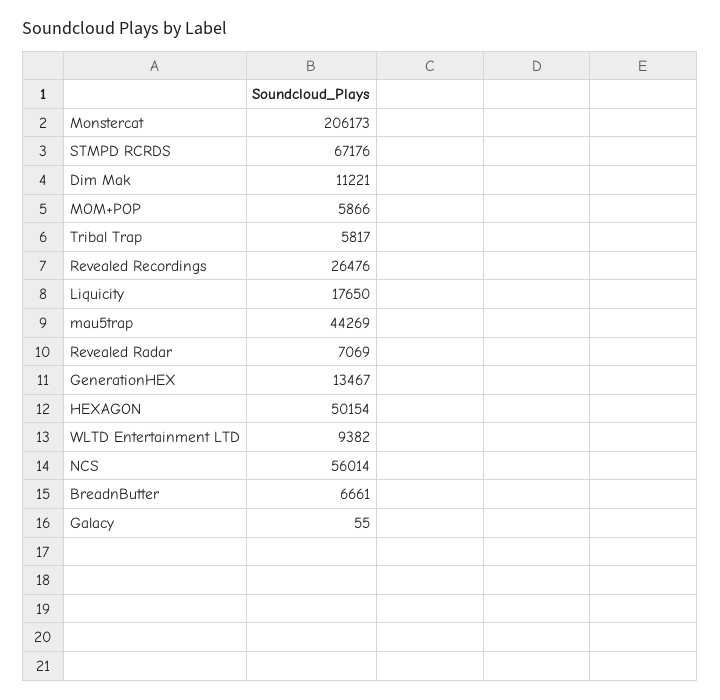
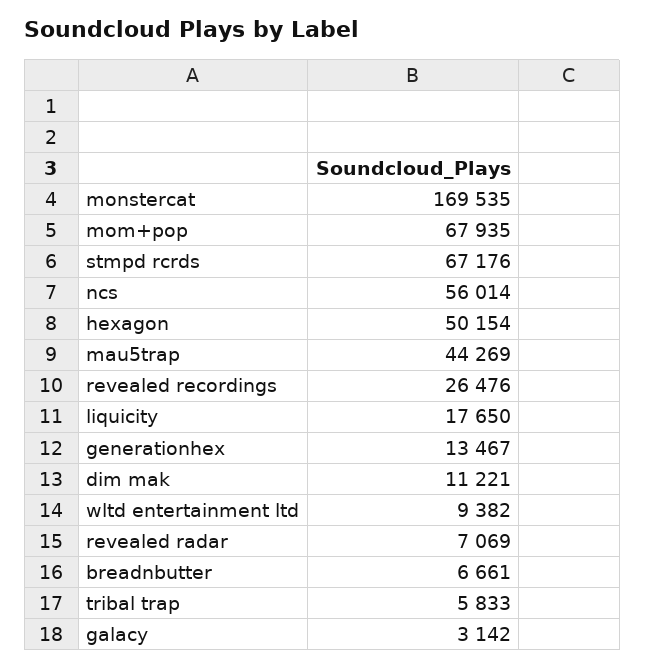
  {
-   "Monstercat": 206173,
+   "Monstercat": 169535,
    "STMPD RCRDS": 67176,
    "Dim Mak": 11221,
-   "MOM+POP": 5866,
+   "MOM+POP": 67935,
-   "Tribal Trap": 5817,
+   "Tribal Trap": 5833,
    "Revealed Recordings": 26476,
    "Liquicity": 17650,
    "mau5trap": 44269,
    "Revealed Radar": 7069,
    "GenerationHEX": 13467,
    "HEXAGON": 50154,
    "WLTD Entertainment LTD": 9382,
    "NCS": 56014,
    "BreadnButter": 6661,
-   "Galacy": 55
+   "Galacy": 3142
  }

